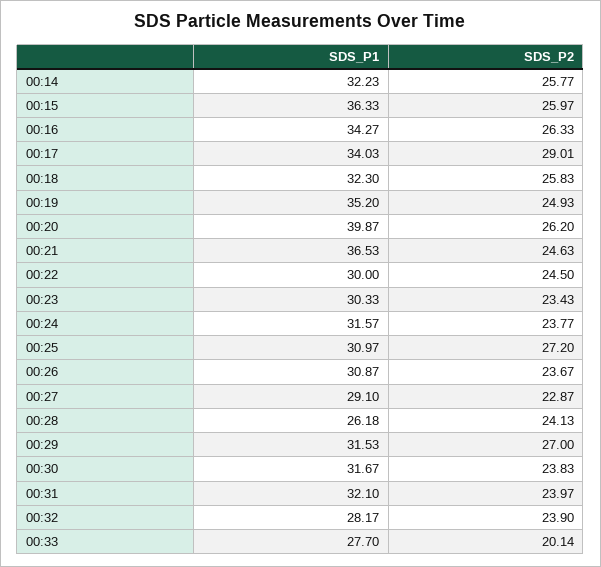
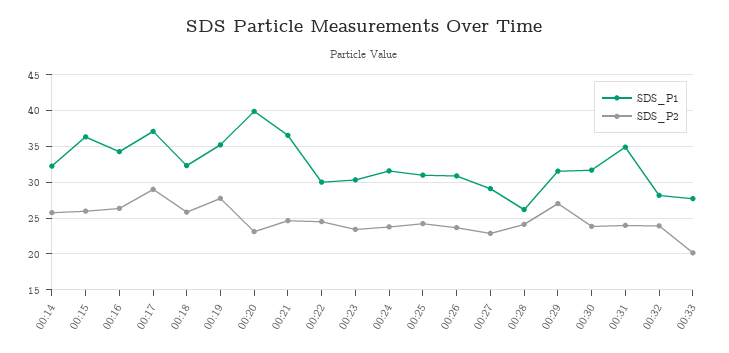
  {
    "SDS_P1": {
      "00:14": 32.23,
      "00:15": 36.33,
      "00:16": 34.27,
-     "00:17": 34.03,
+     "00:17": 37,
      "00:18": 32.3,
      "00:19": 35.2,
      "00:20": 39.87,
      "00:21": 36.53,
      "00:22": 30,
      "00:23": 30.33,
      "00:24": 31.57,
      "00:25": 30.97,
      "00:26": 30.87,
      "00:27": 29.1,
      "00:28": 26.18,
      "00:29": 31.53,
      "00:30": 31.67,
-     "00:31": 32.1,
+     "00:31": 35,
      "00:32": 28.17,
      "00:33": 27.7
    },
    "SDS_P2": {
      "00:14": 25.77,
      "00:15": 25.97,
      "00:16": 26.33,
      "00:17": 29.01,
      "00:18": 25.83,
-     "00:19": 24.93,
+     "00:19": 28,
-     "00:20": 26.2,
+     "00:20": 23,
      "00:21": 24.63,
      "00:22": 24.5,
      "00:23": 23.43,
      "00:24": 23.77,
-     "00:25": 27.2,
+     "00:25": 24,
      "00:26": 23.67,
      "00:27": 22.87,
      "00:28": 24.13,
      "00:29": 27,
      "00:30": 23.83,
      "00:31": 23.97,
      "00:32": 23.9,
      "00:33": 20.14
    }
  }

